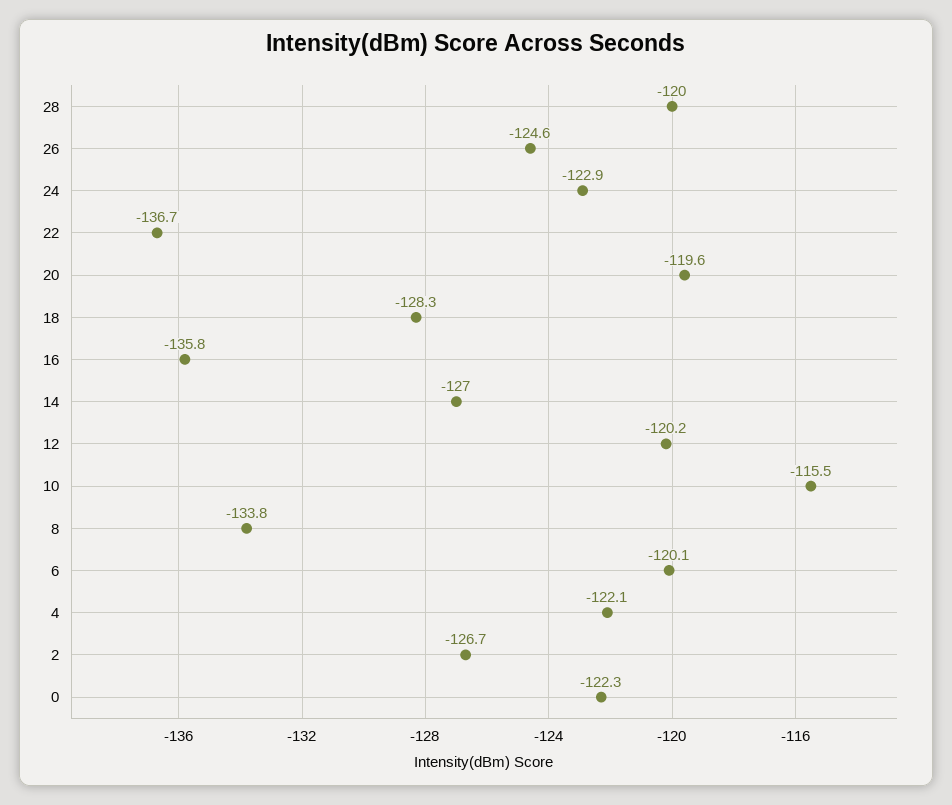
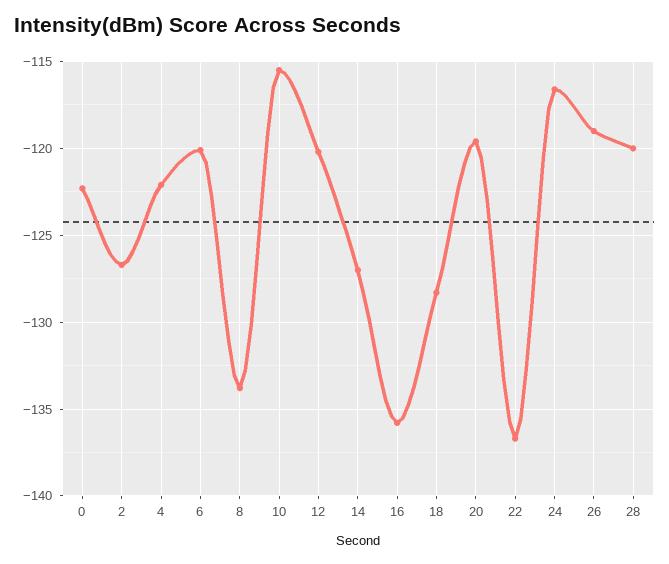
  {
    "28": -120,
-   "26": -124.6,
+   "26": -119,
-   "24": -122.9,
+   "24": -116.5,
    "22": -136.7,
    "20": -119.6,
    "18": -128.3,
    "16": -135.8,
    "14": -127,
    "12": -120.2,
    "10": -115.5,
    "8": -133.8,
    "6": -120.1,
    "4": -122.1,
    "2": -126.7,
    "0": -122.3
  }

